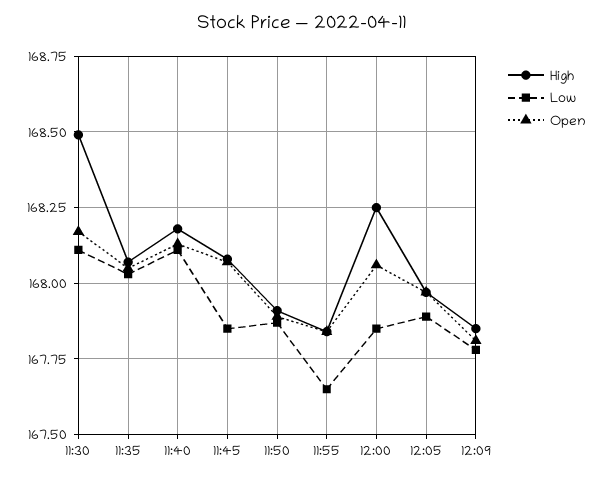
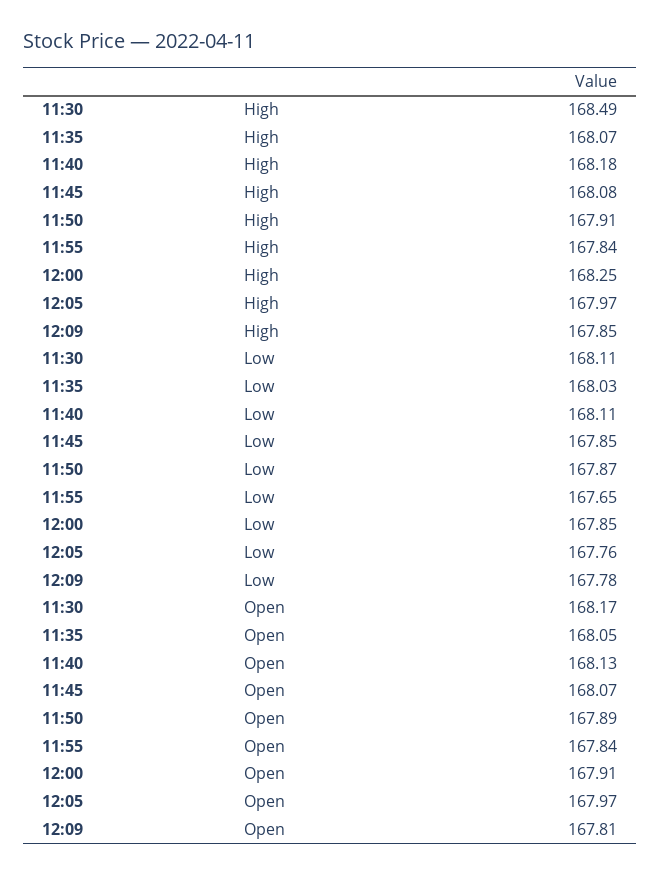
  {
    "High": {
      "11:30": 168.49,
      "11:35": 168.07,
      "11:40": 168.18,
      "11:45": 168.08,
      "11:50": 167.91,
      "11:55": 167.84,
      "12:00": 168.25,
      "12:05": 167.97,
      "12:09": 167.85
    },
    "Low": {
      "11:30": 168.11,
      "11:35": 168.03,
      "11:40": 168.11,
      "11:45": 167.85,
      "11:50": 167.87,
      "11:55": 167.65,
      "12:00": 167.85,
-     "12:05": 167.9,
+     "12:05": 167.76,
      "12:09": 167.78
    },
    "Open": {
      "11:30": 168.17,
      "11:35": 168.05,
      "11:40": 168.13,
      "11:45": 168.07,
      "11:50": 167.89,
      "11:55": 167.84,
-     "12:00": 168.05,
+     "12:00": 167.91,
      "12:05": 167.97,
      "12:09": 167.81
    }
  }

